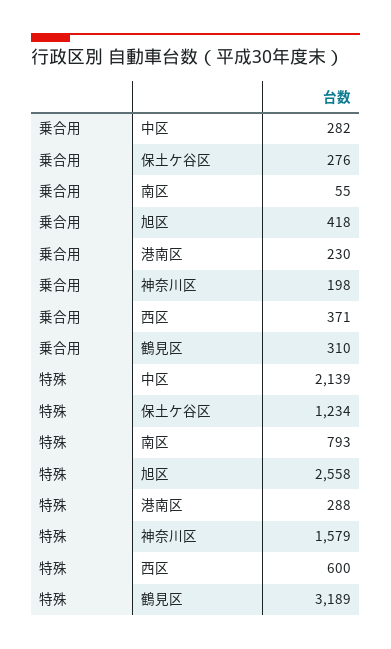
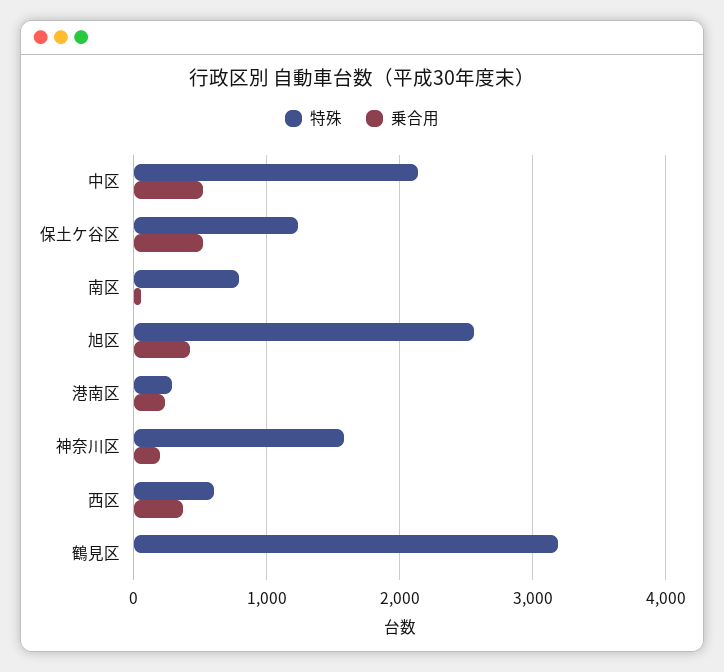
  {
    "乗合用": {
-     "中区": 282,
+     "中区": 500,
-     "保土ケ谷区": 276,
+     "保土ケ谷区": 500,
      "南区": 55,
      "旭区": 418,
      "港南区": 230,
      "神奈川区": 198,
      "西区": 371,
-     "鶴見区": 310
+     "鶴見区": 0
    },
    "特殊": {
      "中区": 2139,
      "保土ケ谷区": 1234,
      "南区": 793,
      "旭区": 2558,
      "港南区": 288,
      "神奈川区": 1579,
      "西区": 600,
      "鶴見区": 3189
    }
  }

